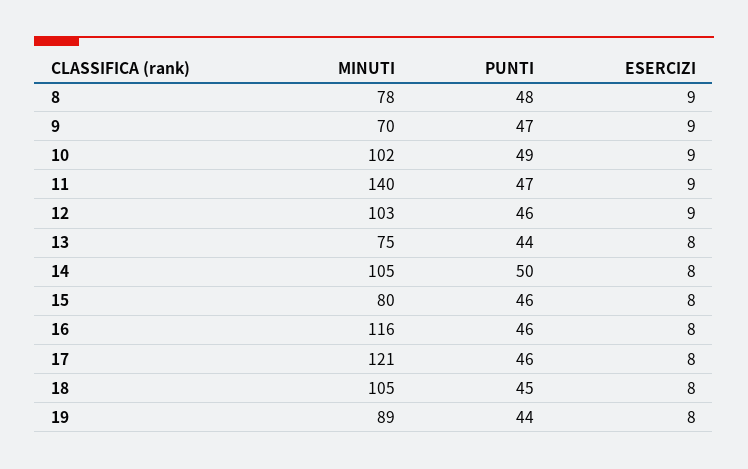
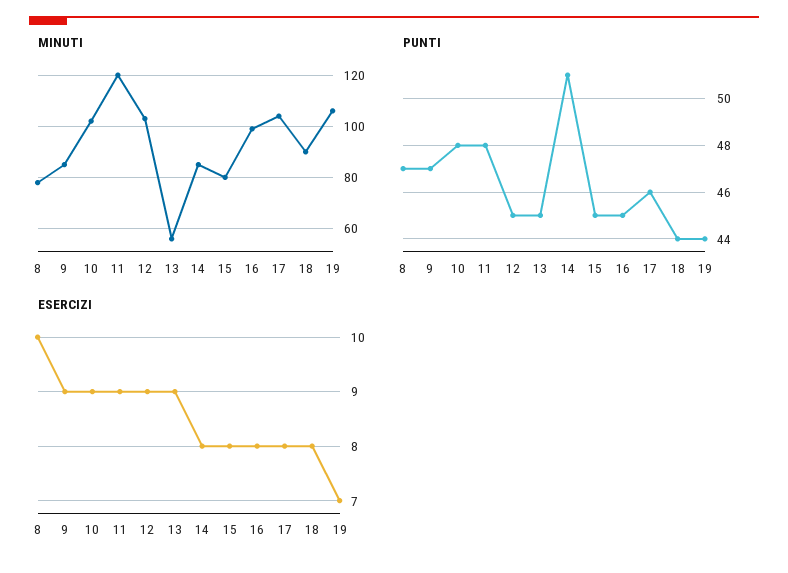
  {
    "MINUTI": {
      "8": 78,
-     "9": 70,
+     "9": 85,
      "10": 102,
-     "11": 140,
+     "11": 120,
      "12": 103,
-     "13": 75,
+     "13": 55,
-     "14": 105,
+     "14": 85,
      "15": 80,
-     "16": 116,
+     "16": 100,
-     "17": 121,
+     "17": 105,
-     "18": 105,
+     "18": 90,
-     "19": 89
+     "19": 105
    },
    "PUNTI": {
-     "8": 48,
+     "8": 47,
      "9": 47,
-     "10": 49,
+     "10": 48,
-     "11": 47,
+     "11": 48,
-     "12": 46,
+     "12": 45,
-     "13": 44,
+     "13": 45,
-     "14": 50,
+     "14": 51,
-     "15": 46,
+     "15": 45,
-     "16": 46,
+     "16": 45,
      "17": 46,
-     "18": 45,
+     "18": 44,
      "19": 44
    },
    "ESERCIZI": {
-     "8": 9,
+     "8": 10,
      "9": 9,
      "10": 9,
      "11": 9,
      "12": 9,
-     "13": 8,
+     "13": 9,
      "14": 8,
      "15": 8,
      "16": 8,
      "17": 8,
      "18": 8,
-     "19": 8
+     "19": 7
    }
  }

